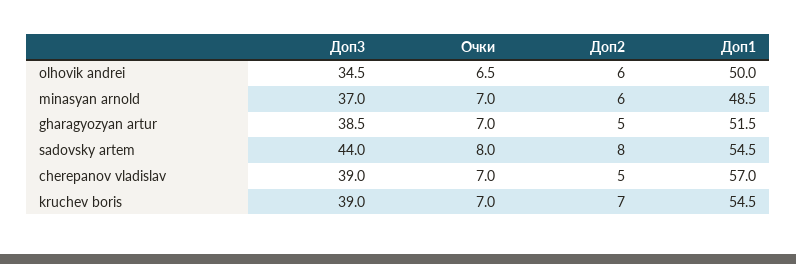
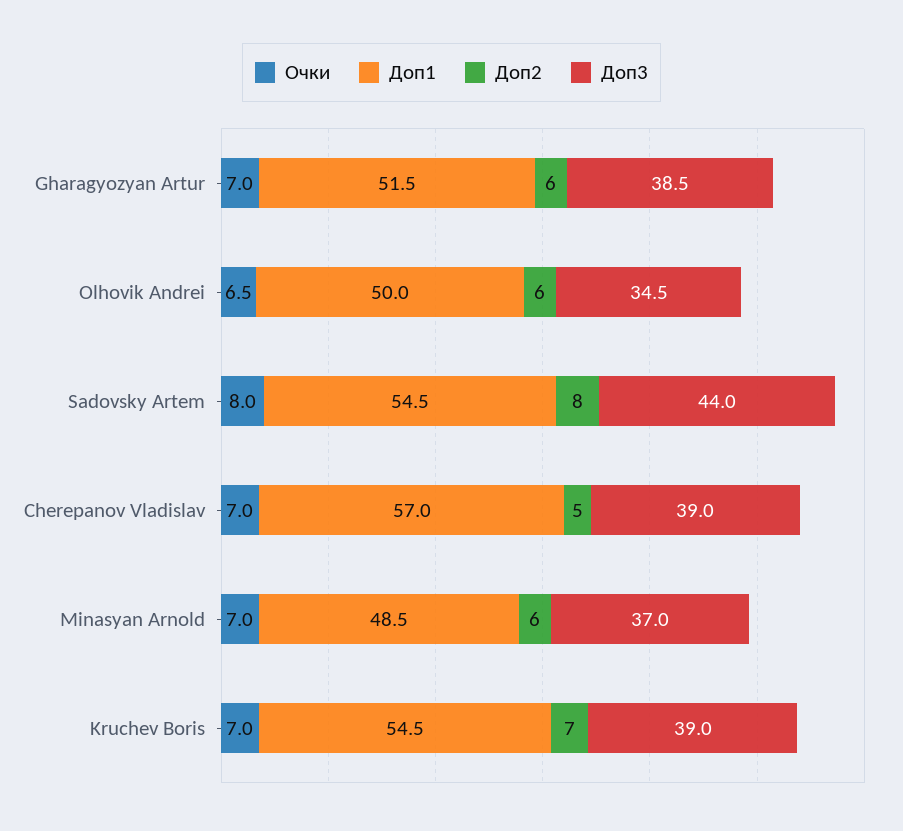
  {
    "Доп3": {
      "olhovik andrei": 34.5,
      "minasyan arnold": 37,
      "gharagyozyan artur": 38.5,
      "sadovsky artem": 44,
      "cherepanov vladislav": 39,
      "kruchev boris": 39
    },
    "Очки": {
      "olhovik andrei": 6.5,
      "minasyan arnold": 7,
      "gharagyozyan artur": 7,
      "sadovsky artem": 8,
      "cherepanov vladislav": 7,
      "kruchev boris": 7
    },
    "Доп2": {
      "olhovik andrei": 6,
      "minasyan arnold": 6,
-     "gharagyozyan artur": 5,
+     "gharagyozyan artur": 6,
      "sadovsky artem": 8,
      "cherepanov vladislav": 5,
      "kruchev boris": 7
    },
    "Доп1": {
      "olhovik andrei": 50,
      "minasyan arnold": 48.5,
      "gharagyozyan artur": 51.5,
      "sadovsky artem": 54.5,
      "cherepanov vladislav": 57,
      "kruchev boris": 54.5
    }
  }

